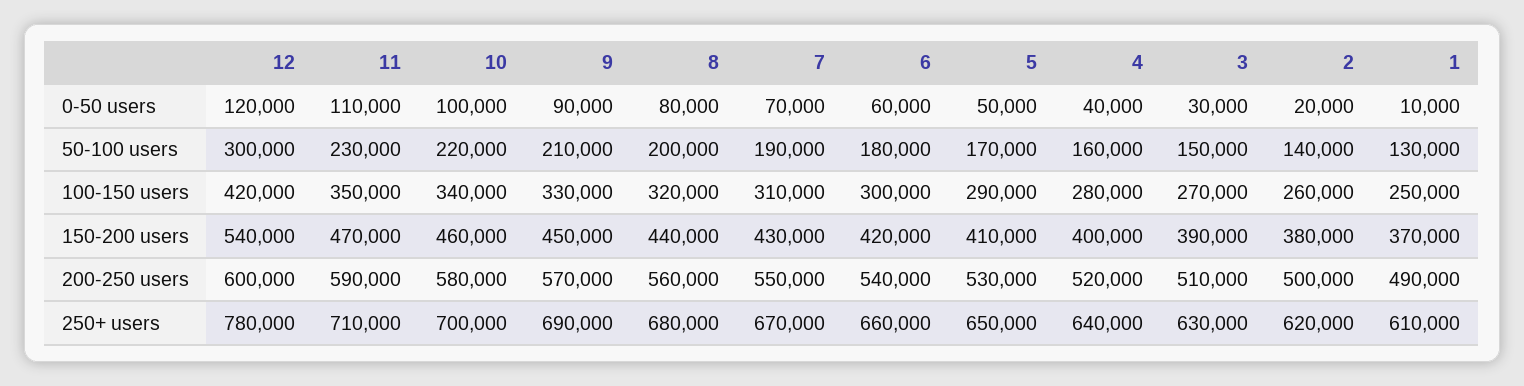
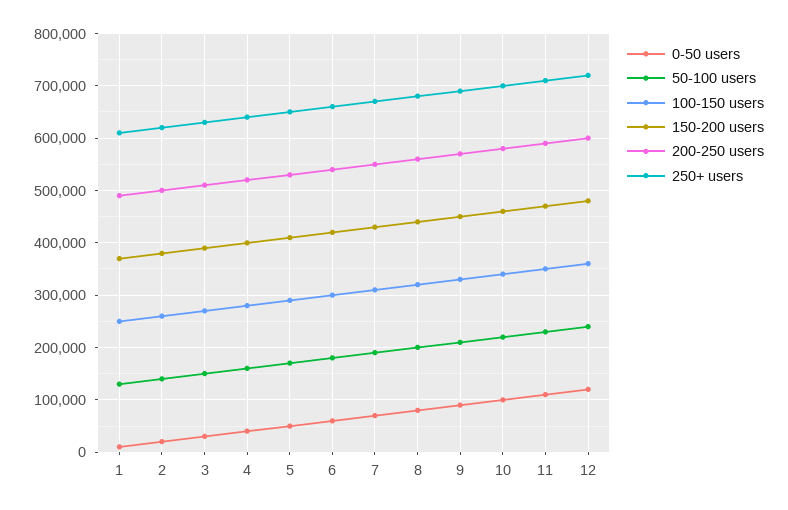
  {
    "0-50 users": {
      "12": 120000,
      "11": 110000,
      "10": 100000,
      "9": 90000,
      "8": 80000,
      "7": 70000,
      "6": 60000,
      "5": 50000,
      "4": 40000,
      "3": 30000,
      "2": 20000,
      "1": 10000
    },
    "50-100 users": {
-     "12": 300000,
+     "12": 240000,
      "11": 230000,
      "10": 220000,
      "9": 210000,
      "8": 200000,
      "7": 190000,
      "6": 180000,
      "5": 170000,
      "4": 160000,
      "3": 150000,
      "2": 140000,
      "1": 130000
    },
    "100-150 users": {
-     "12": 420000,
+     "12": 360000,
      "11": 350000,
      "10": 340000,
      "9": 330000,
      "8": 320000,
      "7": 310000,
      "6": 300000,
      "5": 290000,
      "4": 280000,
      "3": 270000,
      "2": 260000,
      "1": 250000
    },
    "150-200 users": {
-     "12": 540000,
+     "12": 480000,
      "11": 470000,
      "10": 460000,
      "9": 450000,
      "8": 440000,
      "7": 430000,
      "6": 420000,
      "5": 410000,
      "4": 400000,
      "3": 390000,
      "2": 380000,
      "1": 370000
    },
    "200-250 users": {
      "12": 600000,
      "11": 590000,
      "10": 580000,
      "9": 570000,
      "8": 560000,
      "7": 550000,
      "6": 540000,
      "5": 530000,
      "4": 520000,
      "3": 510000,
      "2": 500000,
      "1": 490000
    },
    "250+ users": {
-     "12": 780000,
+     "12": 720000,
      "11": 710000,
      "10": 700000,
      "9": 690000,
      "8": 680000,
      "7": 670000,
      "6": 660000,
      "5": 650000,
      "4": 640000,
      "3": 630000,
      "2": 620000,
      "1": 610000
    }
  }

